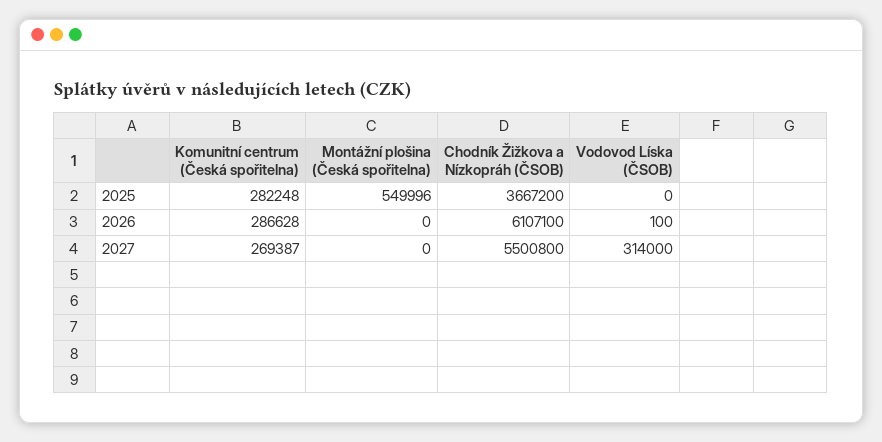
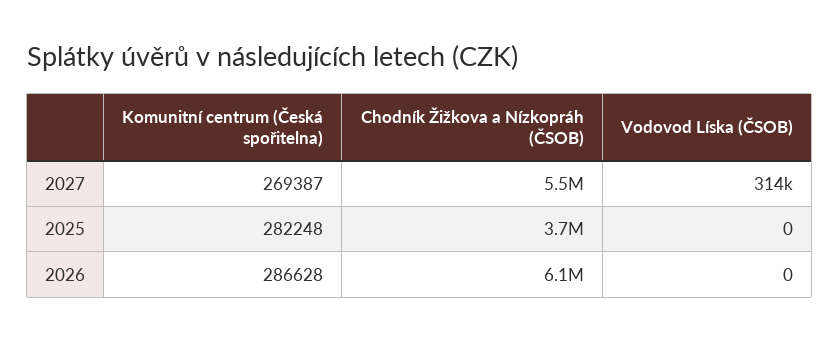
  {
    "Komunitní centrum (Česká spořitelna)": {
      "2025": 282248,
      "2026": 286628,
      "2027": 269387
    },
-   "Montážní plošina (Česká spořitelna)": {
-     "2025": 549996,
-     "2026": 0,
-     "2027": 0
-   },
    "Chodník Žižkova a Nízkopráh (ČSOB)": {
      "2025": 3667200,
      "2026": 6107100,
      "2027": 5500800
    },
    "Vodovod Líska (ČSOB)": {
      "2025": 0,
-     "2026": 100,
+     "2026": 0,
      "2027": 314000
    }
  }

